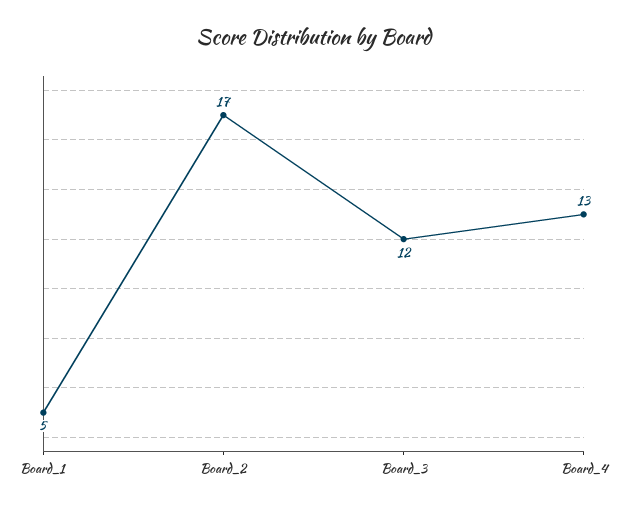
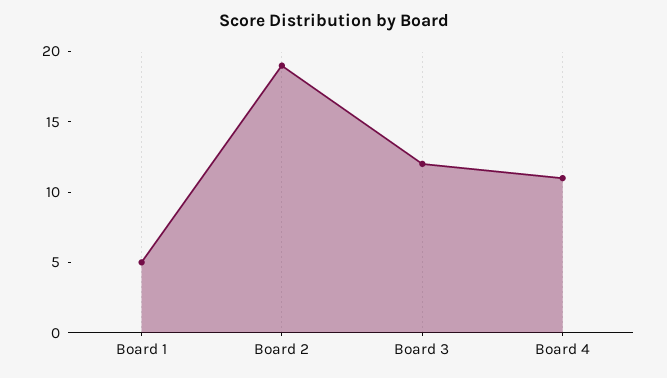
  {
    "Board_1": 5,
-   "Board_2": 17,
+   "Board_2": 19,
    "Board_3": 12,
-   "Board_4": 13
+   "Board_4": 11
  }

